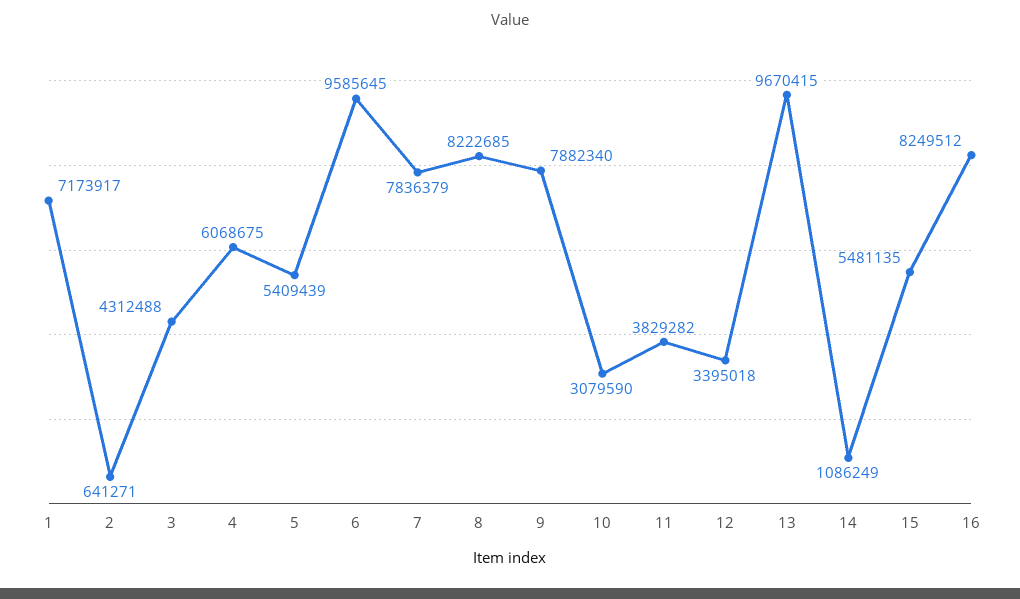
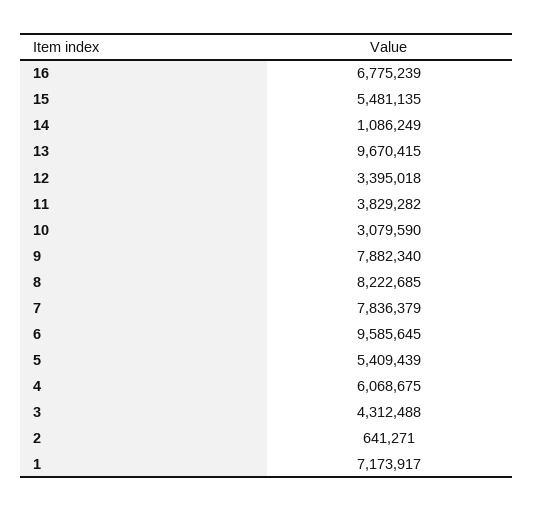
  {
    "1": 7173917,
    "2": 641271,
    "3": 4312488,
    "4": 6068675,
    "5": 5409439,
    "6": 9585645,
    "7": 7836379,
    "8": 8222685,
    "9": 7882340,
    "10": 3079590,
    "11": 3829282,
    "12": 3395018,
    "13": 9670415,
    "14": 1086249,
    "15": 5481135,
-   "16": 8249512
+   "16": 6775239
  }

